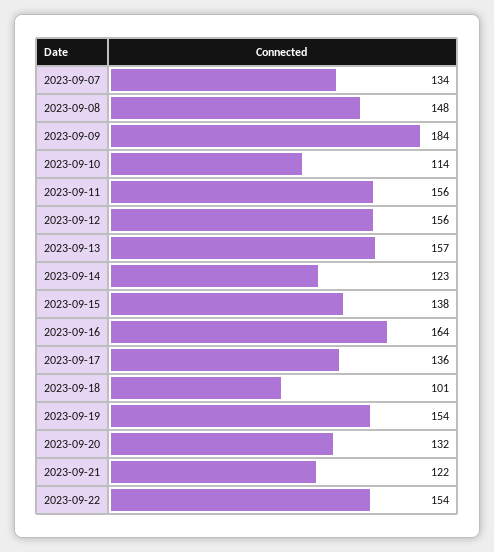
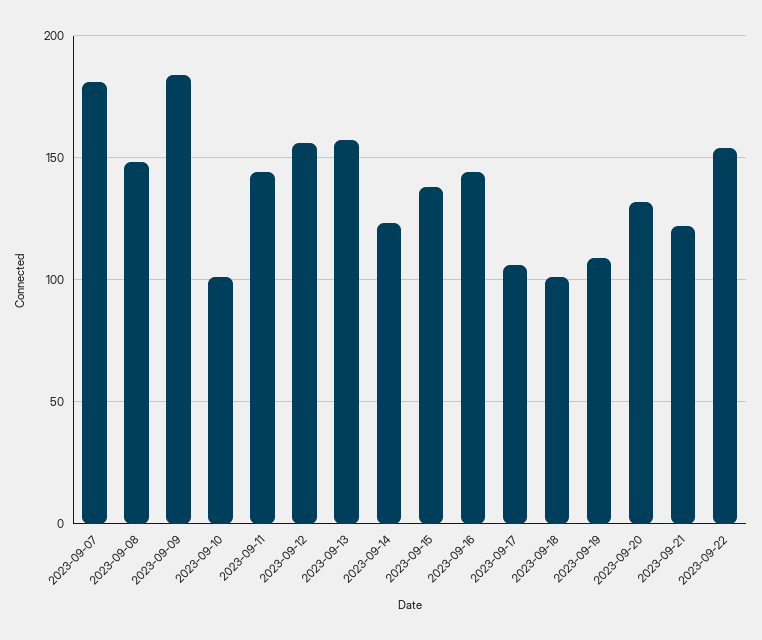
  {
-   "2023-09-07": 134,
+   "2023-09-07": 180,
    "2023-09-08": 148,
    "2023-09-09": 184,
-   "2023-09-10": 114,
+   "2023-09-10": 100,
-   "2023-09-11": 156,
+   "2023-09-11": 145,
    "2023-09-12": 156,
    "2023-09-13": 157,
    "2023-09-14": 123,
    "2023-09-15": 138,
-   "2023-09-16": 164,
+   "2023-09-16": 145,
-   "2023-09-17": 136,
+   "2023-09-17": 105,
    "2023-09-18": 101,
-   "2023-09-19": 154,
+   "2023-09-19": 110,
    "2023-09-20": 132,
    "2023-09-21": 122,
    "2023-09-22": 154
  }

